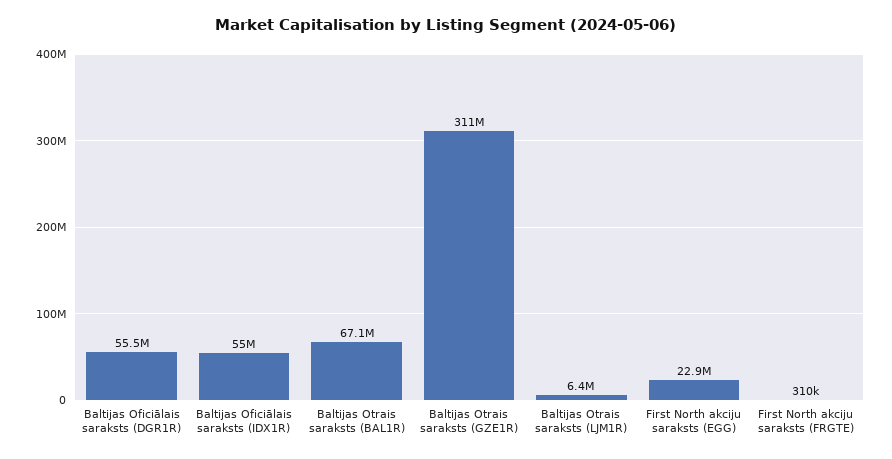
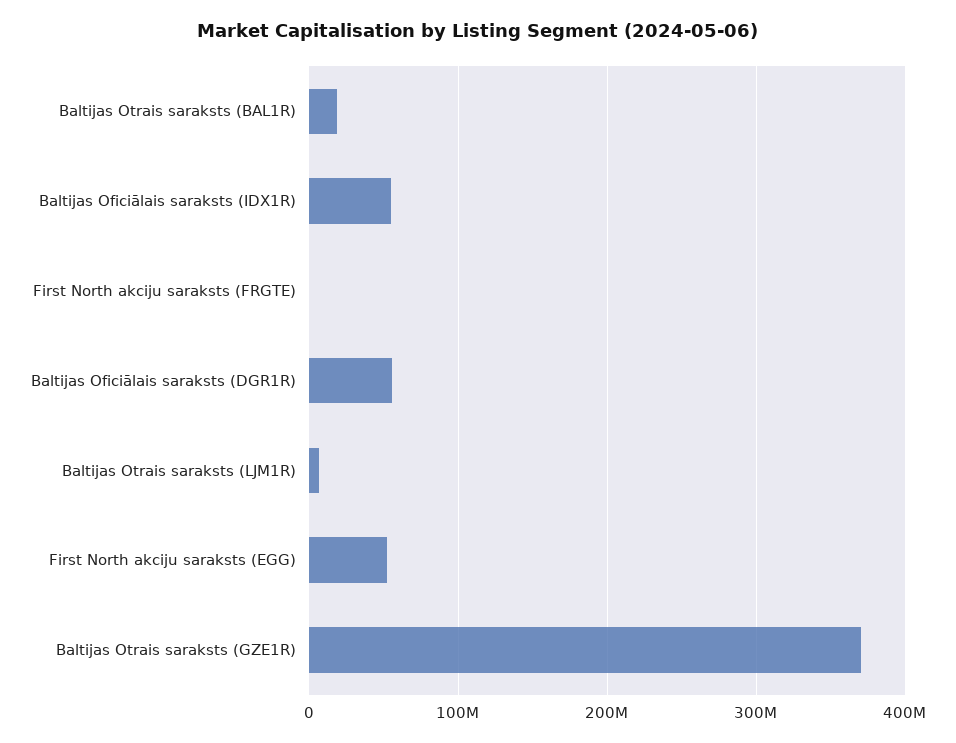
  {
    "Baltijas Oficiālais saraksts (DGR1R)": 55500000,
    "Baltijas Oficiālais saraksts (IDX1R)": 55000000,
-   "Baltijas Otrais saraksts (BAL1R)": 67100000,
+   "Baltijas Otrais saraksts (BAL1R)": 20000000,
-   "Baltijas Otrais saraksts (GZE1R)": 311000000,
+   "Baltijas Otrais saraksts (GZE1R)": 370000000,
    "Baltijas Otrais saraksts (LJM1R)": 6400000,
-   "First North akciju saraksts (EGG)": 22900000,
+   "First North akciju saraksts (EGG)": 50000000,
    "First North akciju saraksts (FRGTE)": 310000
  }

